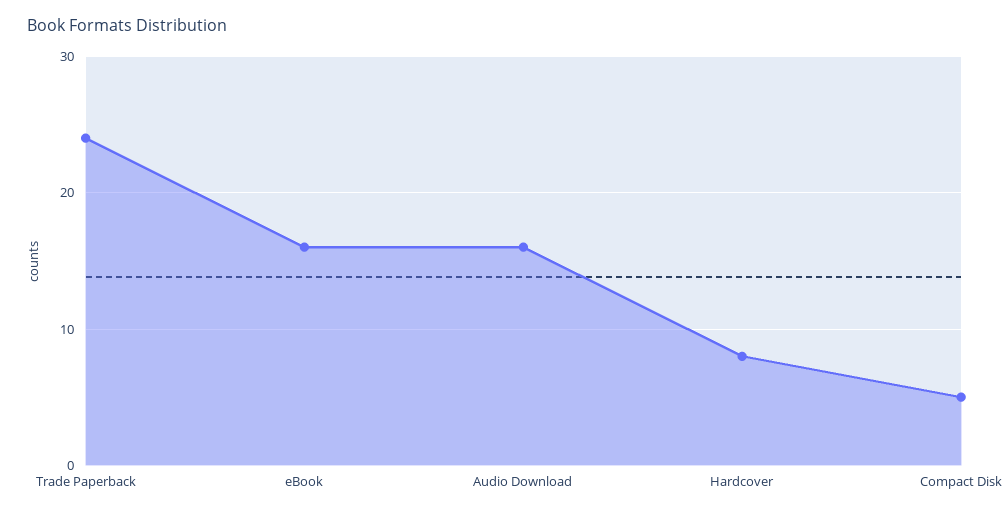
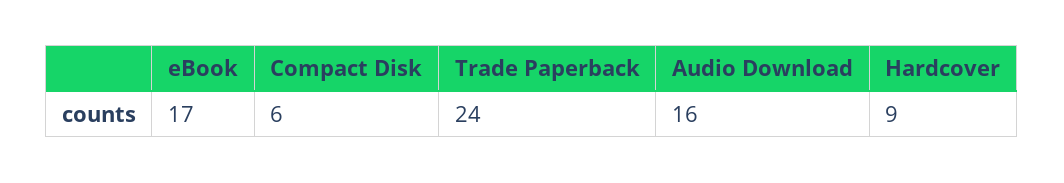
  {
    "Trade Paperback": 24,
-   "eBook": 16,
+   "eBook": 17,
    "Audio Download": 16,
-   "Hardcover": 8,
+   "Hardcover": 9,
-   "Compact Disk": 5
+   "Compact Disk": 6
  }

